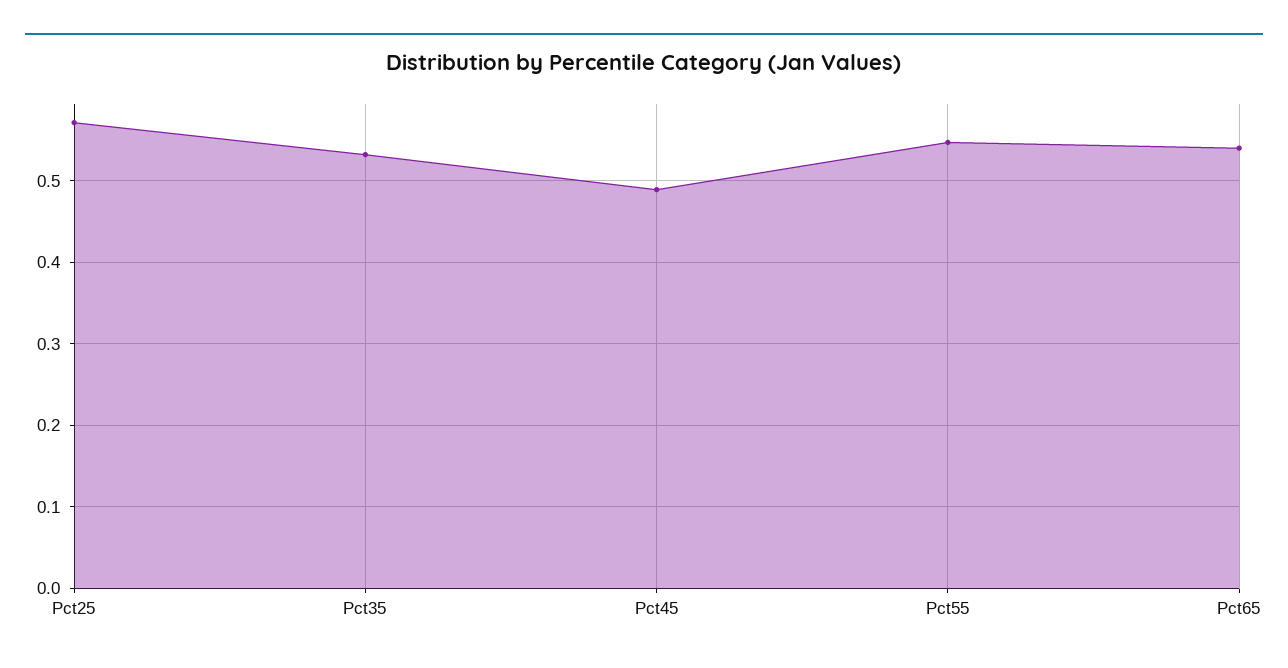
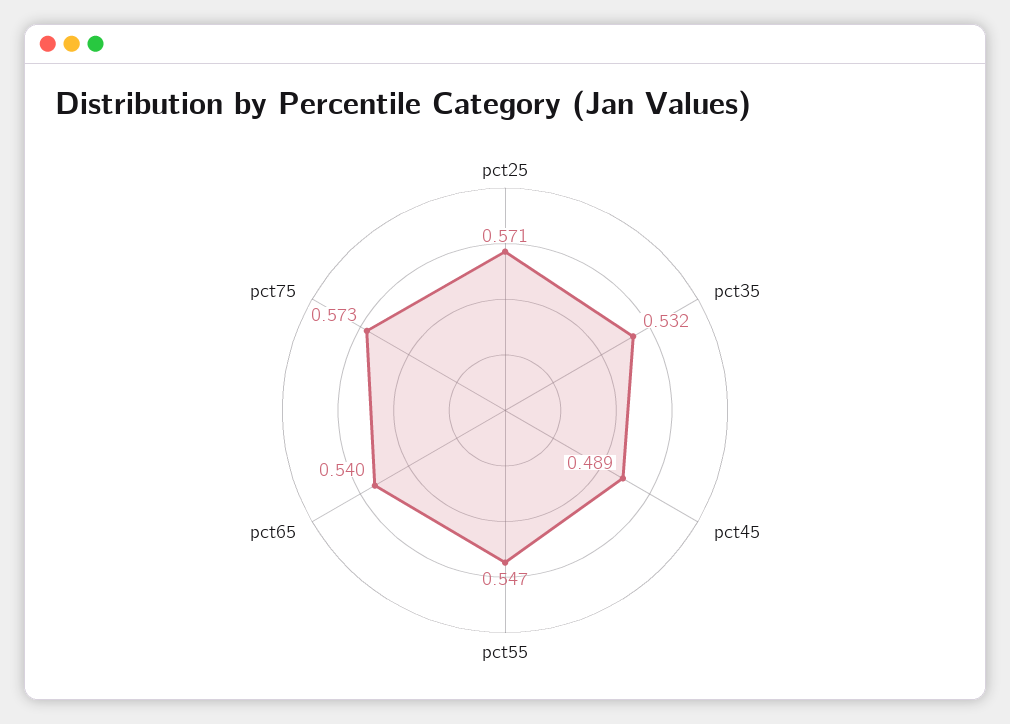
  {
    "Pct25": 0.571,
    "Pct35": 0.532,
    "Pct45": 0.489,
    "Pct55": 0.547,
-   "Pct65": 0.54
+   "Pct65": 0.54,
+   "pct75": 0.573
  }

